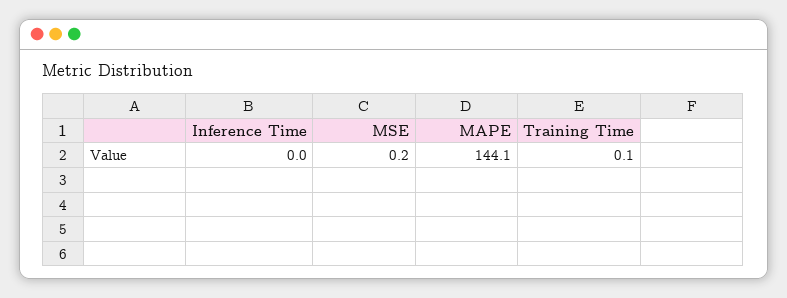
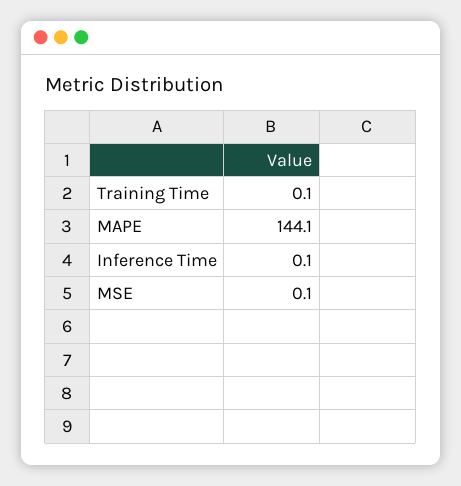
  {
-   "Inference Time": 0,
+   "Inference Time": 0.1,
-   "MSE": 0.2,
+   "MSE": 0.1,
    "MAPE": 144.1,
    "Training Time": 0.1
  }

